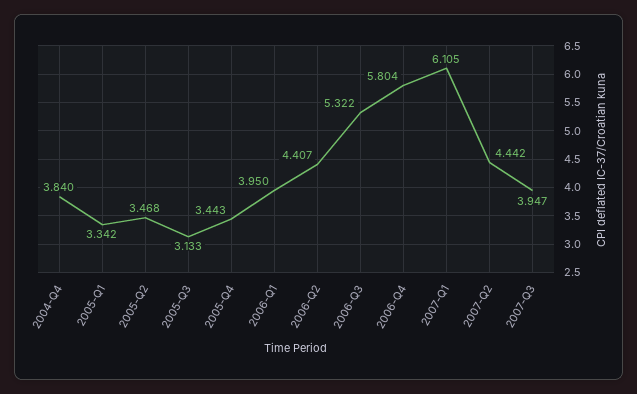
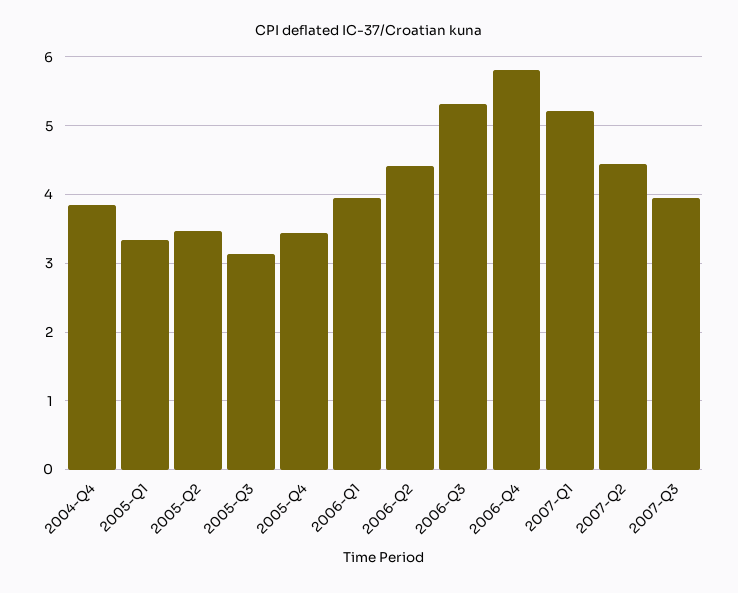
  {
    "2004-Q4": 3.84,
    "2005-Q1": 3.342,
    "2005-Q2": 3.468,
    "2005-Q3": 3.133,
    "2005-Q4": 3.443,
    "2006-Q1": 3.95,
    "2006-Q2": 4.407,
    "2006-Q3": 5.322,
    "2006-Q4": 5.804,
-   "2007-Q1": 6.105,
+   "2007-Q1": 5.2,
    "2007-Q2": 4.442,
    "2007-Q3": 3.947
  }

